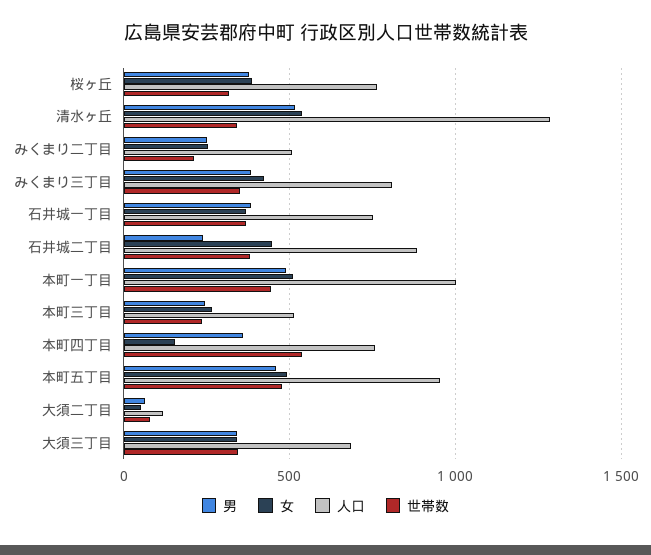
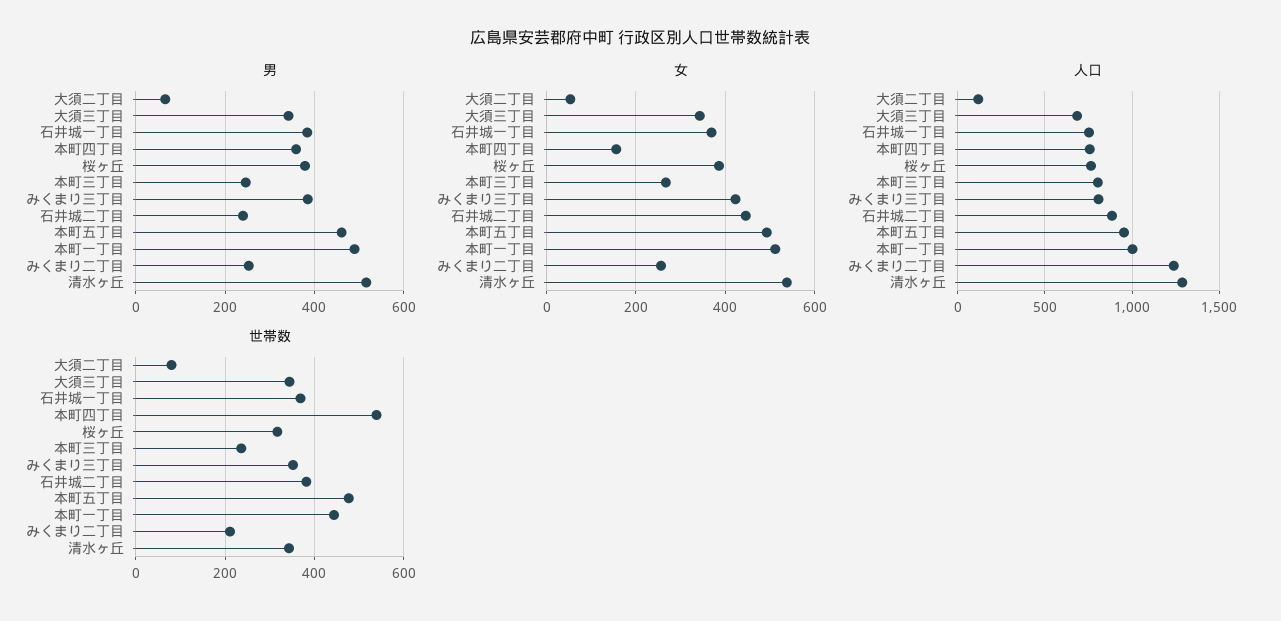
  {
    "男": {
      "桜ヶ丘": 380,
      "清水ヶ丘": 520,
      "みくまり二丁目": 260,
      "みくまり三丁目": 380,
      "石井城一丁目": 380,
      "石井城二丁目": 240,
      "本町一丁目": 500,
      "本町三丁目": 240,
      "本町四丁目": 360,
      "本町五丁目": 460,
      "大須二丁目": 60,
      "大須三丁目": 340
    },
    "女": {
      "桜ヶ丘": 380,
      "清水ヶ丘": 540,
      "みくまり二丁目": 260,
      "みくまり三丁目": 420,
      "石井城一丁目": 360,
      "石井城二丁目": 440,
      "本町一丁目": 520,
      "本町三丁目": 260,
      "本町四丁目": 160,
      "本町五丁目": 500,
      "大須二丁目": 60,
      "大須三丁目": 340
    },
    "人口": {
      "桜ヶ丘": 750,
      "清水ヶ丘": 1300,
-     "みくまり二丁目": 500,
+     "みくまり二丁目": 1250,
      "みくまり三丁目": 800,
      "石井城一丁目": 750,
      "石井城二丁目": 900,
      "本町一丁目": 1000,
-     "本町三丁目": 500,
+     "本町三丁目": 800,
      "本町四丁目": 750,
      "本町五丁目": 950,
      "大須二丁目": 100,
      "大須三丁目": 700
    },
    "世帯数": {
      "桜ヶ丘": 320,
      "清水ヶ丘": 340,
      "みくまり二丁目": 220,
      "みくまり三丁目": 360,
      "石井城一丁目": 360,
      "石井城二丁目": 380,
      "本町一丁目": 440,
      "本町三丁目": 240,
      "本町四丁目": 540,
      "本町五丁目": 480,
      "大須二丁目": 80,
      "大須三丁目": 340
    }
  }

